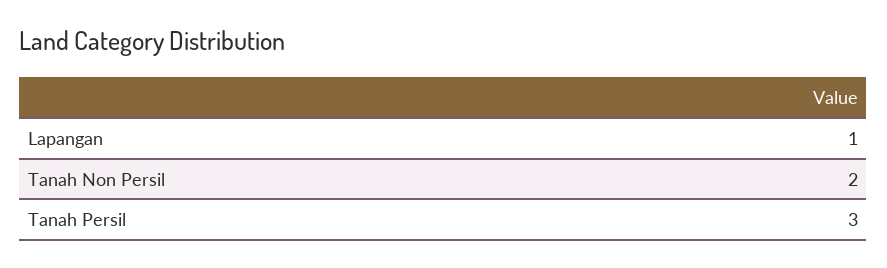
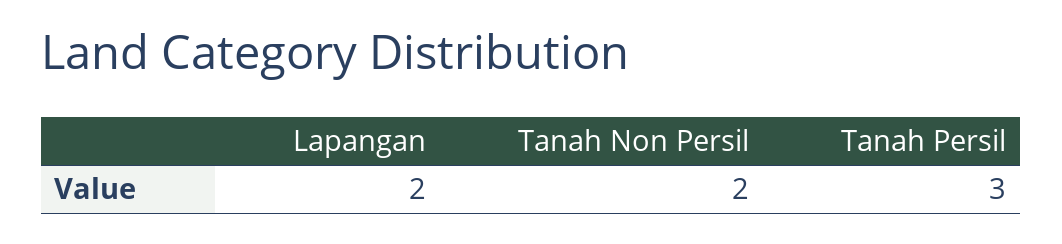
  {
-   "Lapangan": 1,
+   "Lapangan": 2,
    "Tanah Non Persil": 2,
    "Tanah Persil": 3
  }

